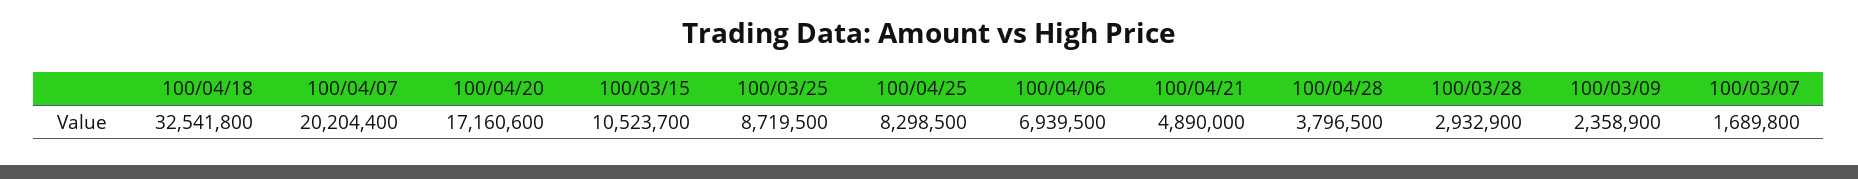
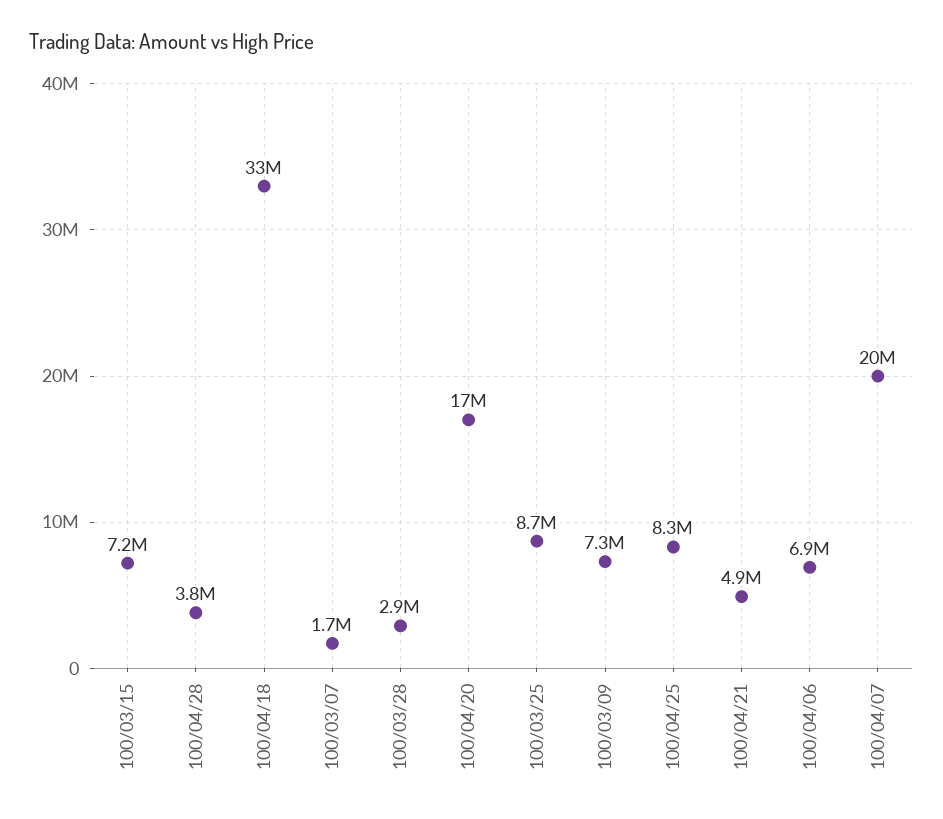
  {
    "100/04/18": 32541800,
    "100/04/07": 20204400,
    "100/04/20": 17160600,
-   "100/03/15": 10523700,
+   "100/03/15": 7200000,
    "100/03/25": 8719500,
    "100/04/25": 8298500,
    "100/04/06": 6939500,
    "100/04/21": 4890000,
    "100/04/28": 3796500,
    "100/03/28": 2932900,
-   "100/03/09": 2358900,
+   "100/03/09": 7300000,
    "100/03/07": 1689800
  }

